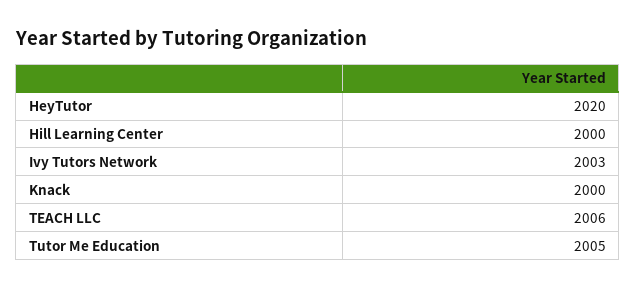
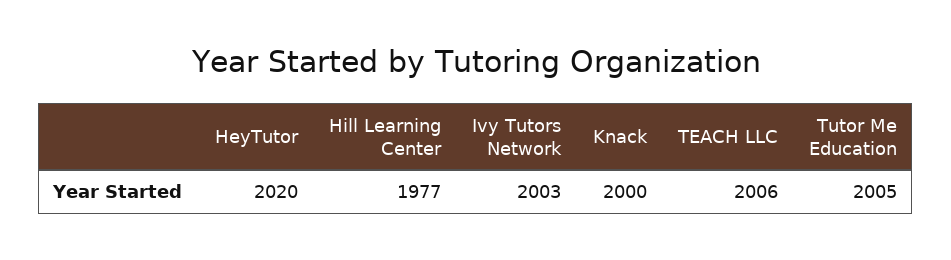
  {
    "HeyTutor": 2020,
-   "Hill Learning Center": 2000,
+   "Hill Learning Center": 1977,
    "Ivy Tutors Network": 2003,
    "Knack": 2000,
    "TEACH LLC": 2006,
    "Tutor Me Education": 2005
  }

